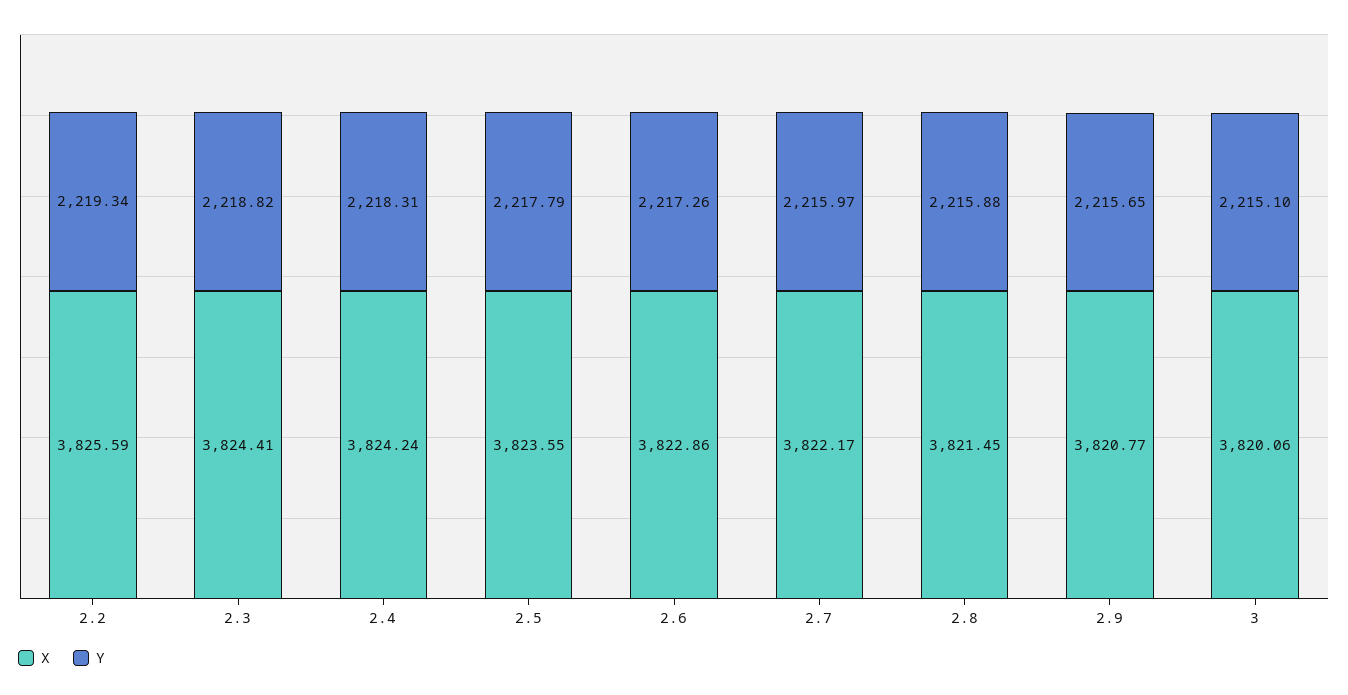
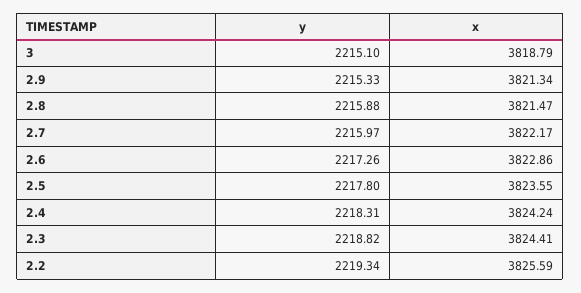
  {
    "X": {
      "2.2": 3825.59,
      "2.3": 3824.41,
      "2.4": 3824.24,
      "2.5": 3823.55,
      "2.6": 3822.86,
      "2.7": 3822.17,
-     "2.8": 3821.45,
+     "2.8": 3821.47,
-     "2.9": 3820.77,
+     "2.9": 3821.34,
-     "3": 3820.06
+     "3": 3818.79
    },
    "Y": {
      "2.2": 2219.34,
      "2.3": 2218.82,
      "2.4": 2218.31,
-     "2.5": 2217.79,
+     "2.5": 2217.8,
      "2.6": 2217.26,
      "2.7": 2215.97,
      "2.8": 2215.88,
-     "2.9": 2215.65,
+     "2.9": 2215.33,
      "3": 2215.1
    }
  }

